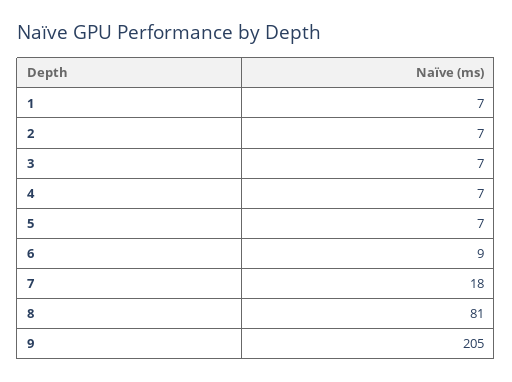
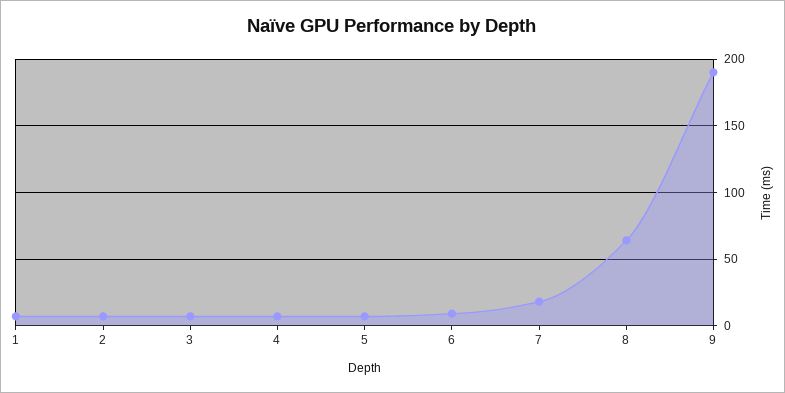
  {
    "1": 7,
    "2": 7,
    "3": 7,
    "4": 7,
    "5": 7,
    "6": 9,
    "7": 18,
-   "8": 81,
+   "8": 65,
-   "9": 205
+   "9": 190
  }

